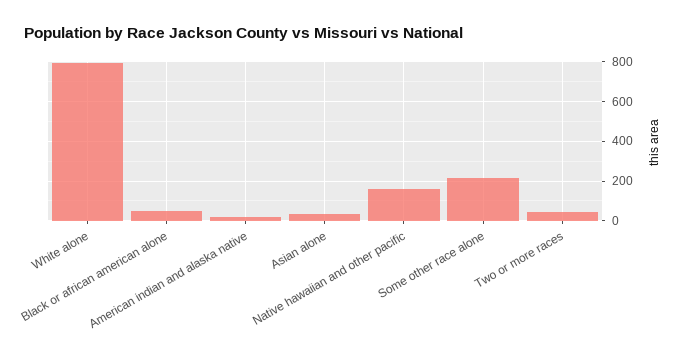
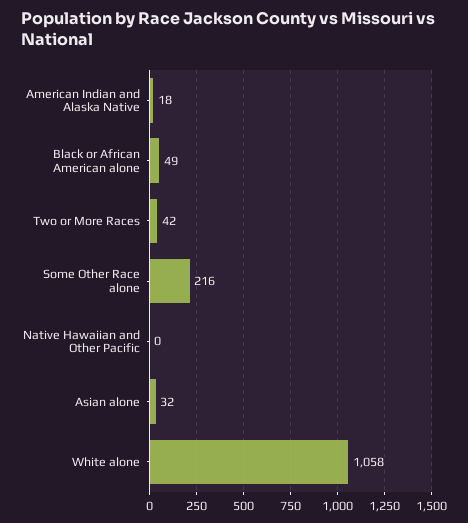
  {
-   "White alone": 800,
+   "White alone": 1058,
    "Black or african american alone": 49,
    "American indian and alaska native": 18,
    "Asian alone": 32,
-   "Native hawaiian and other pacific": 150,
+   "Native hawaiian and other pacific": 0,
    "Some other race alone": 216,
    "Two or more races": 42
  }

